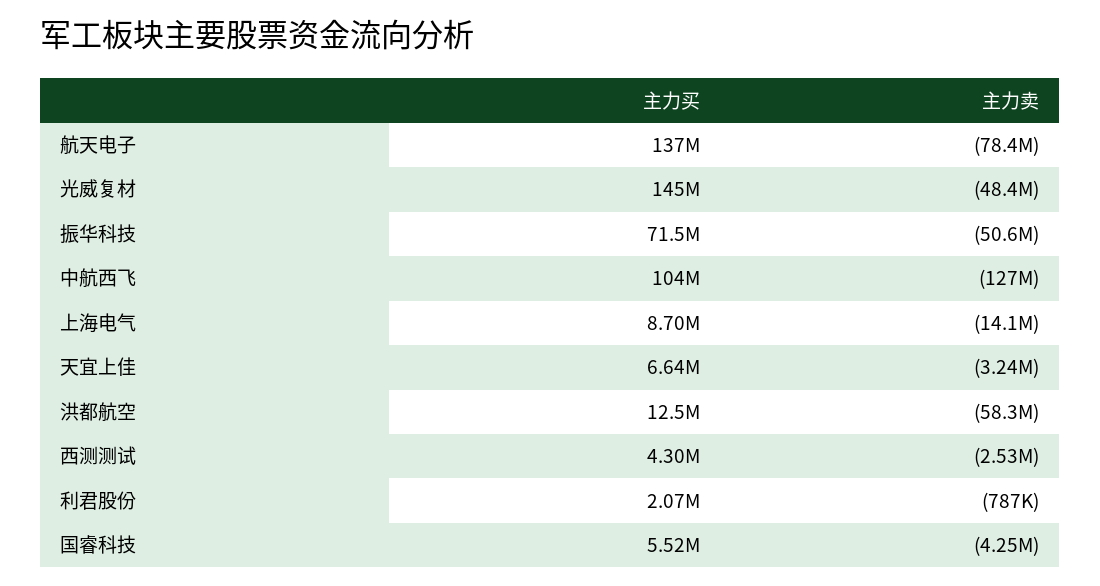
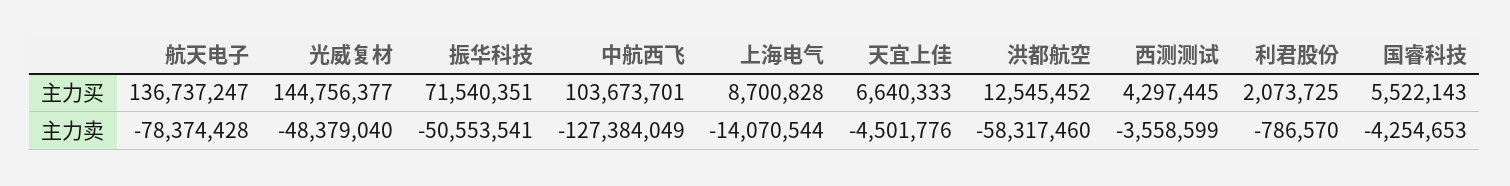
  {
    "主力买": {
      "航天电子": 136737247,
      "光威复材": 144756377,
      "振华科技": 71540351,
      "中航西飞": 103673701,
      "上海电气": 8700828,
      "天宜上佳": 6640333,
      "洪都航空": 12545452,
      "西测测试": 4297445,
      "利君股份": 2073725,
      "国睿科技": 5522143
    },
    "主力卖": {
      "航天电子": -78374428,
      "光威复材": -48379040,
      "振华科技": -50553541,
      "中航西飞": -127384049,
      "上海电气": -14070544,
-     "天宜上佳": -3240000,
+     "天宜上佳": -4501776,
      "洪都航空": -58317460,
-     "西测测试": -2530000,
+     "西测测试": -3558599,
      "利君股份": -786570,
      "国睿科技": -4254653
    }
  }

